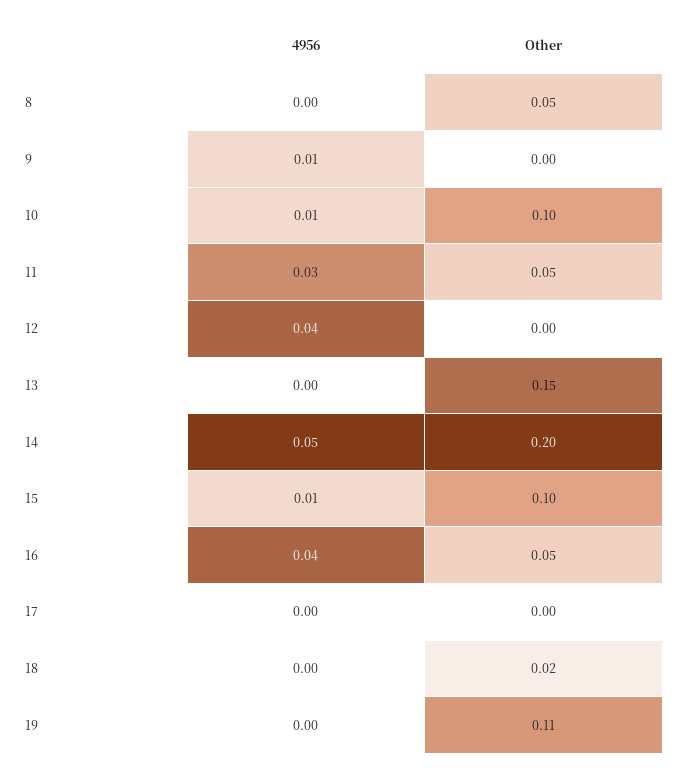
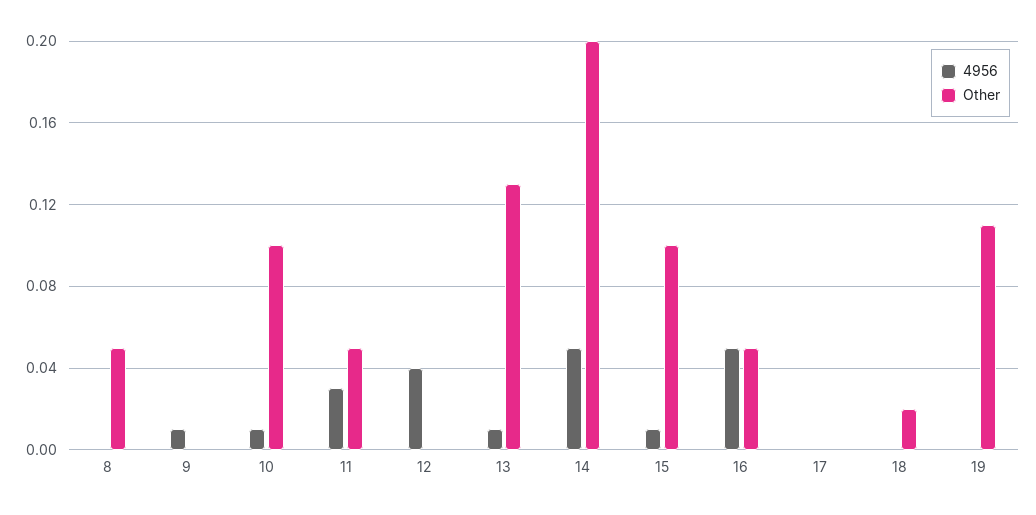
  {
    "4956": {
      "8": 0,
      "9": 0.01,
      "10": 0.01,
      "11": 0.03,
      "12": 0.04,
-     "13": 0,
+     "13": 0.01,
      "14": 0.05,
      "15": 0.01,
-     "16": 0.04,
+     "16": 0.05,
      "17": 0,
      "18": 0,
      "19": 0
    },
    "Other": {
      "8": 0.05,
      "9": 0,
      "10": 0.1,
      "11": 0.05,
      "12": 0,
-     "13": 0.15,
+     "13": 0.13,
      "14": 0.2,
      "15": 0.1,
      "16": 0.05,
      "17": 0,
      "18": 0.02,
      "19": 0.11
    }
  }

